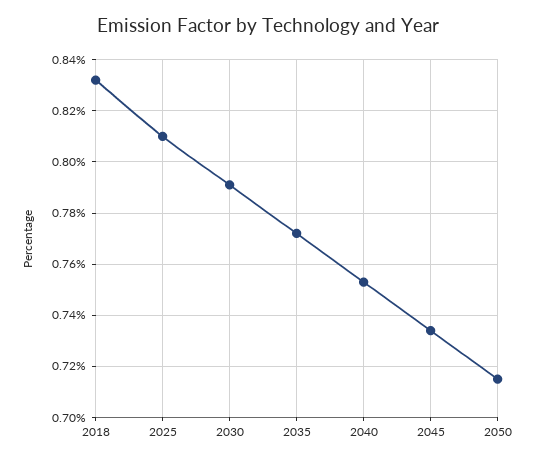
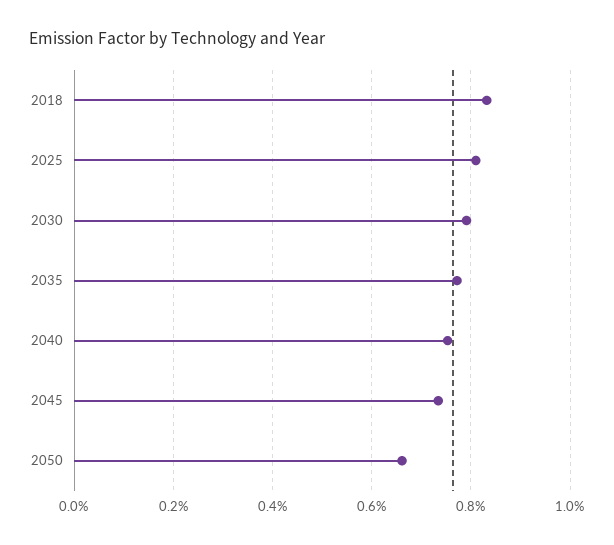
  {
    "2018": 0.83,
    "2025": 0.81,
    "2030": 0.79,
    "2035": 0.77,
    "2040": 0.755,
    "2045": 0.735,
-   "2050": 0.715
+   "2050": 0.66
  }

